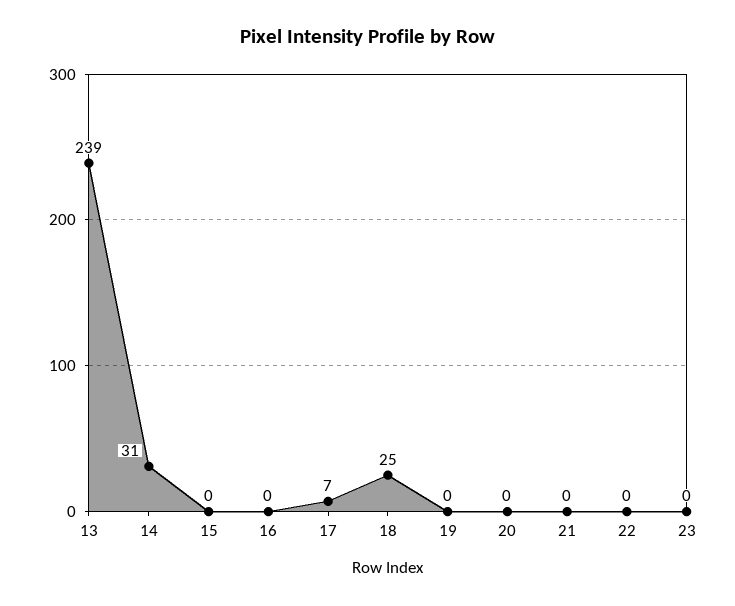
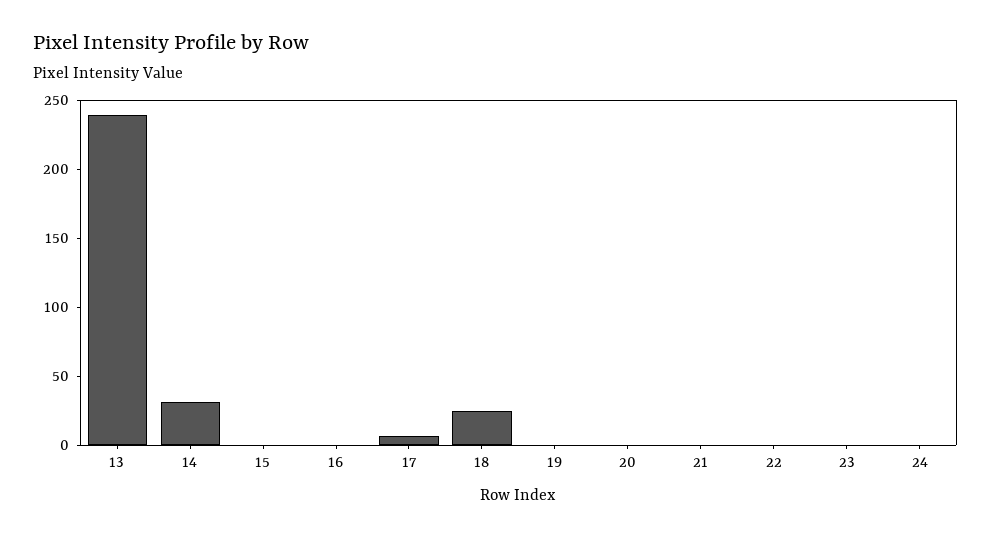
  {
    "13": 239,
    "14": 31,
    "15": 0,
    "16": 0,
    "17": 7,
    "18": 25,
    "19": 0,
    "20": 0,
    "21": 0,
    "22": 0,
-   "23": 0
+   "23": 0,
+   "24": 0
  }

